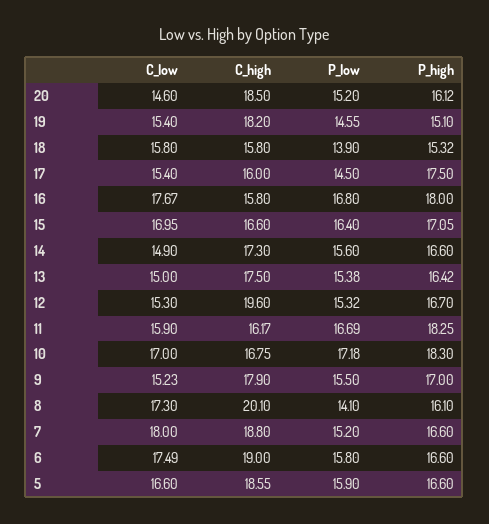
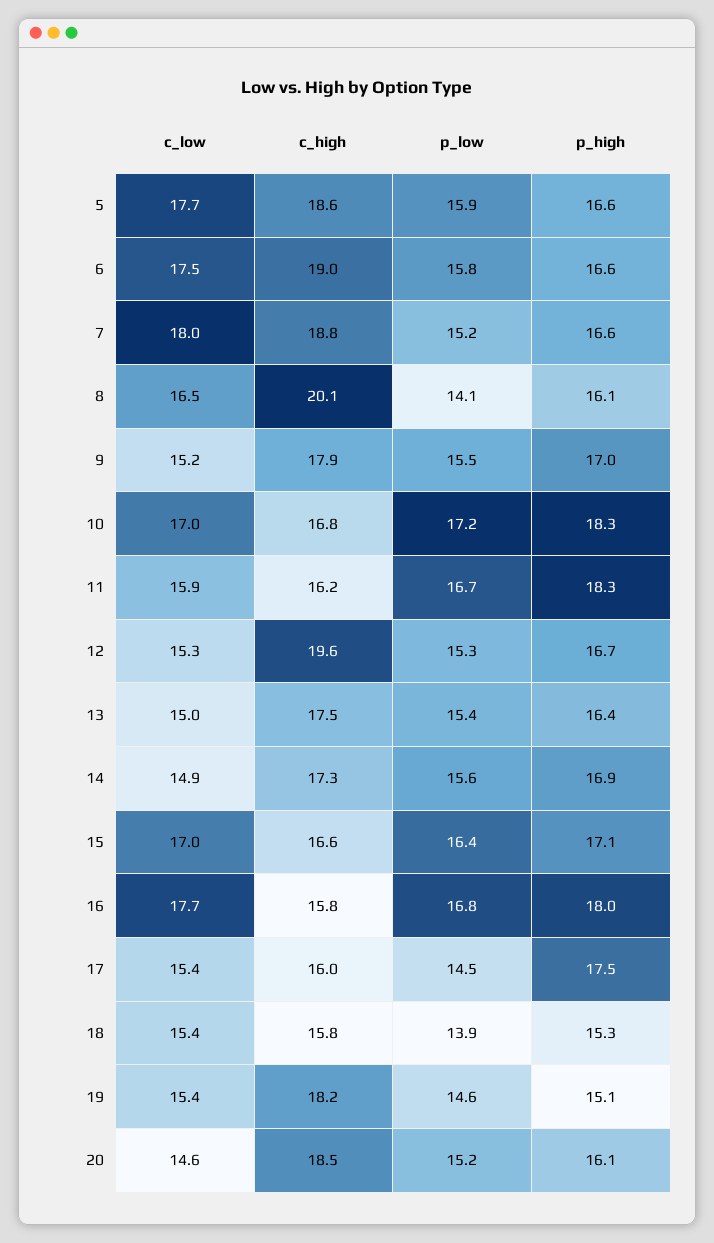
  {
    "C_low": {
      "20": 14.6,
      "19": 15.4,
-     "18": 15.8,
+     "18": 15.4,
      "17": 15.4,
      "16": 17.67,
      "15": 16.95,
      "14": 14.9,
      "13": 15,
      "12": 15.3,
      "11": 15.9,
      "10": 17,
      "9": 15.23,
-     "8": 17.3,
+     "8": 16.5,
      "7": 18,
      "6": 17.49,
-     "5": 16.6
+     "5": 17.7
    },
    "C_high": {
      "20": 18.5,
      "19": 18.2,
      "18": 15.8,
      "17": 16,
      "16": 15.8,
      "15": 16.6,
      "14": 17.3,
      "13": 17.5,
      "12": 19.6,
      "11": 16.17,
      "10": 16.75,
      "9": 17.9,
      "8": 20.1,
      "7": 18.8,
      "6": 19,
      "5": 18.55
    },
    "P_low": {
      "20": 15.2,
      "19": 14.55,
      "18": 13.9,
      "17": 14.5,
      "16": 16.8,
      "15": 16.4,
      "14": 15.6,
      "13": 15.38,
      "12": 15.32,
      "11": 16.69,
      "10": 17.18,
      "9": 15.5,
      "8": 14.1,
      "7": 15.2,
      "6": 15.8,
      "5": 15.9
    },
    "P_high": {
      "20": 16.12,
      "19": 15.1,
      "18": 15.32,
      "17": 17.5,
      "16": 18,
      "15": 17.05,
-     "14": 16.6,
+     "14": 16.9,
      "13": 16.42,
      "12": 16.7,
      "11": 18.25,
      "10": 18.3,
      "9": 17,
      "8": 16.1,
      "7": 16.6,
      "6": 16.6,
      "5": 16.6
    }
  }

